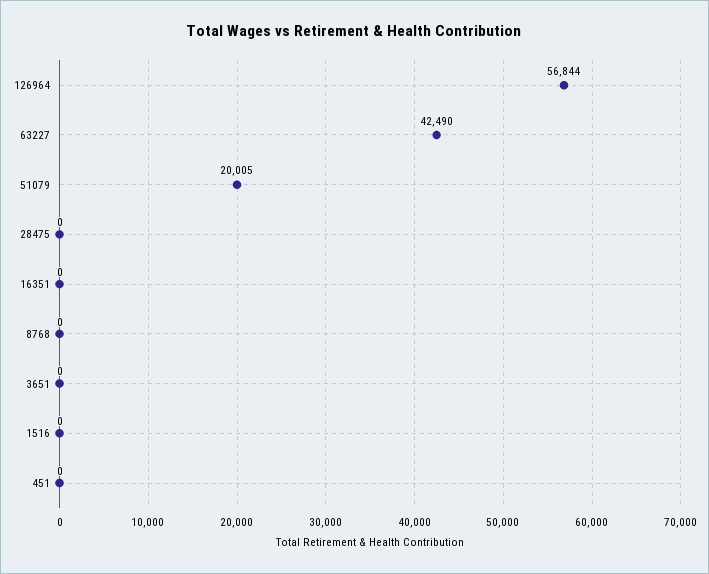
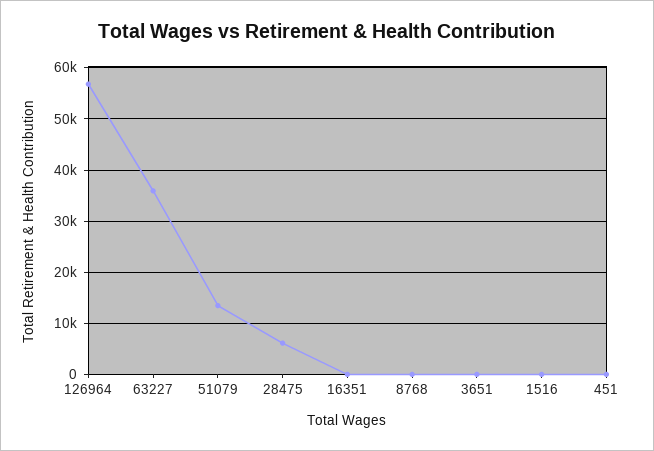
  {
    "126964": 56844,
-   "63227": 42490,
+   "63227": 36000,
-   "51079": 20005,
+   "51079": 14000,
-   "28475": 0,
+   "28475": 6000,
    "16351": 0,
    "8768": 0,
    "3651": 0,
    "1516": 0,
    "451": 0
  }

